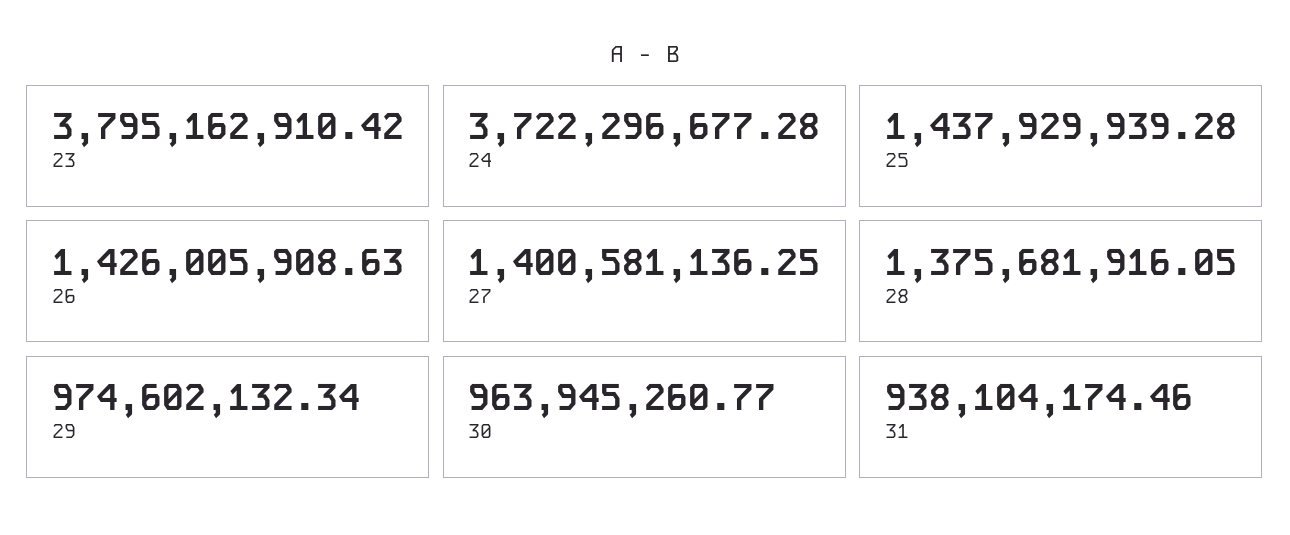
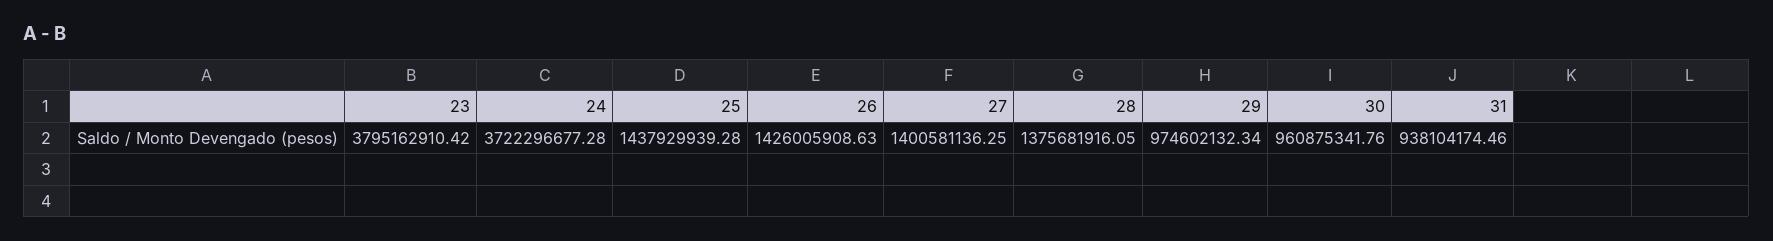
  {
    "23": 3795162910.42,
    "24": 3722296677.28,
    "25": 1437929939.28,
    "26": 1426005908.63,
    "27": 1400581136.25,
    "28": 1375681916.05,
    "29": 974602132.34,
-   "30": 963945260.77,
+   "30": 960875341.76,
    "31": 938104174.46
  }

